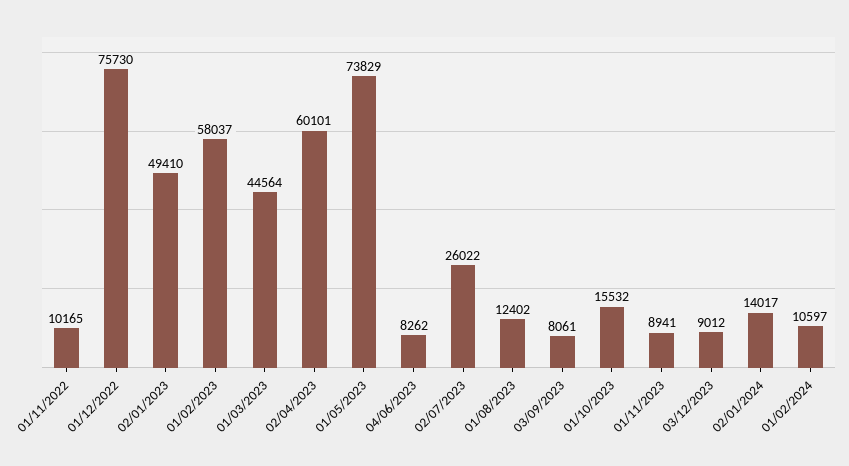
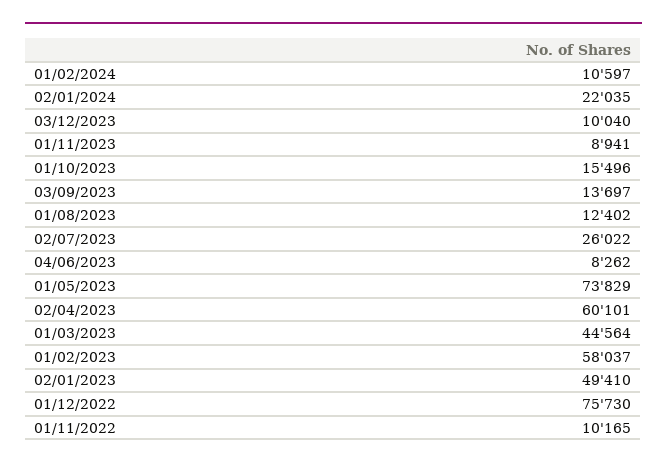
  {
    "01/11/2022": 10165,
    "01/12/2022": 75730,
    "02/01/2023": 49410,
    "01/02/2023": 58037,
    "01/03/2023": 44564,
    "02/04/2023": 60101,
    "01/05/2023": 73829,
    "04/06/2023": 8262,
    "02/07/2023": 26022,
    "01/08/2023": 12402,
-   "03/09/2023": 8061,
+   "03/09/2023": 13697,
-   "01/10/2023": 15532,
+   "01/10/2023": 15496,
    "01/11/2023": 8941,
-   "03/12/2023": 9012,
+   "03/12/2023": 10040,
-   "02/01/2024": 14017,
+   "02/01/2024": 22035,
    "01/02/2024": 10597
  }

